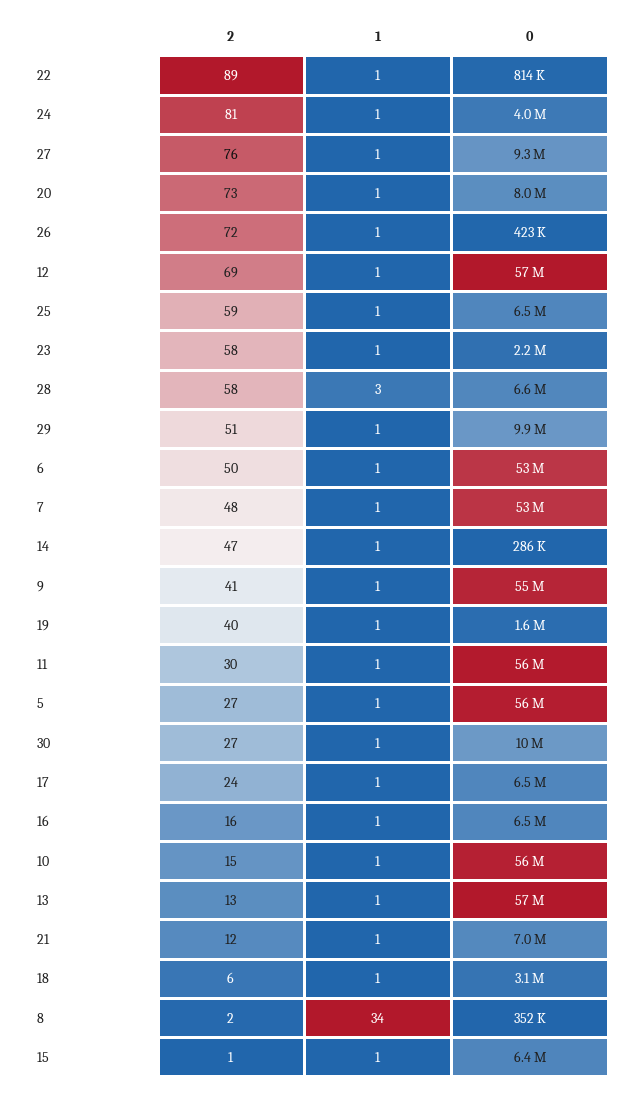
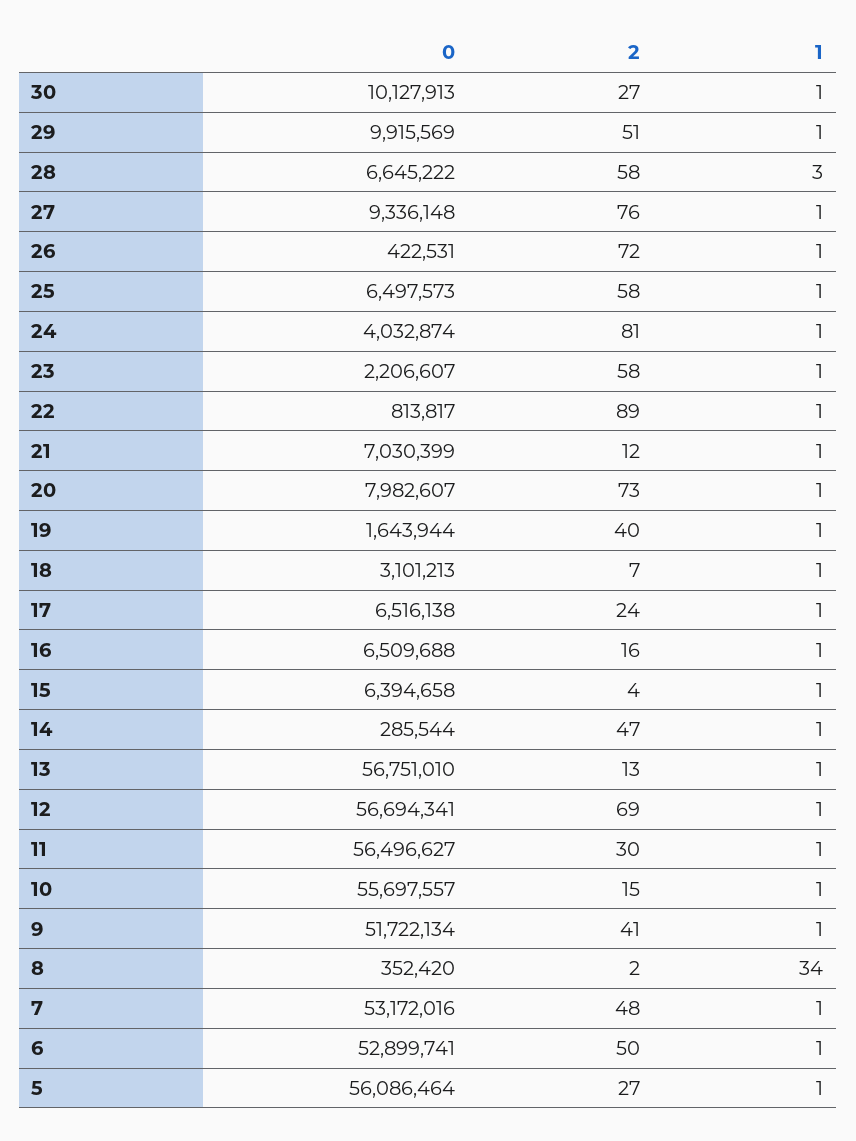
  {
    "2": {
      "22": 89,
      "24": 81,
      "27": 76,
      "20": 73,
      "26": 72,
      "12": 69,
-     "25": 59,
+     "25": 58,
      "23": 58,
      "28": 58,
      "29": 51,
      "6": 50,
      "7": 48,
      "14": 47,
      "9": 41,
      "19": 40,
      "11": 30,
      "5": 27,
      "30": 27,
      "17": 24,
      "16": 16,
      "10": 15,
      "13": 13,
      "21": 12,
-     "18": 6,
+     "18": 7,
      "8": 2,
-     "15": 1
+     "15": 4
    },
    "1": {
      "22": 1,
      "24": 1,
      "27": 1,
      "20": 1,
      "26": 1,
      "12": 1,
      "25": 1,
      "23": 1,
      "28": 3,
      "29": 1,
      "6": 1,
      "7": 1,
      "14": 1,
      "9": 1,
      "19": 1,
      "11": 1,
      "5": 1,
      "30": 1,
      "17": 1,
      "16": 1,
      "10": 1,
      "13": 1,
      "21": 1,
      "18": 1,
      "8": 34,
      "15": 1
    },
    "0": {
      "22": 813817,
      "24": 4032874,
      "27": 9336148,
      "20": 7982607,
      "26": 422531,
      "12": 56694341,
      "25": 6497573,
      "23": 2206607,
      "28": 6645222,
      "29": 9915569,
      "6": 52899741,
      "7": 53172016,
      "14": 285544,
-     "9": 55000000,
+     "9": 51722134,
      "19": 1643944,
      "11": 56496627,
      "5": 56086464,
      "30": 10127913,
      "17": 6516138,
      "16": 6509688,
      "10": 55697557,
      "13": 56751010,
      "21": 7030399,
      "18": 3101213,
      "8": 352420,
      "15": 6394658
    }
  }

